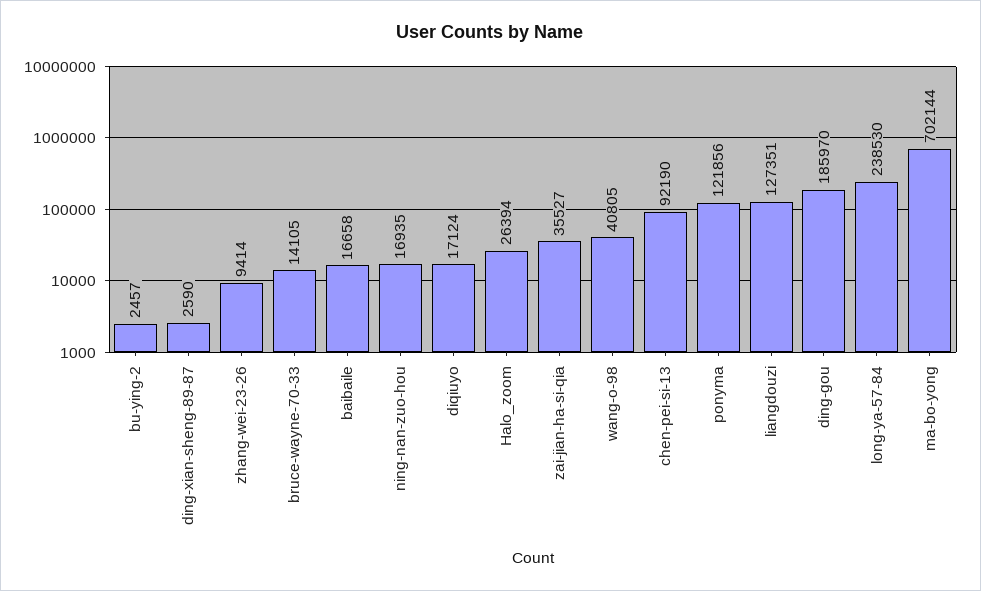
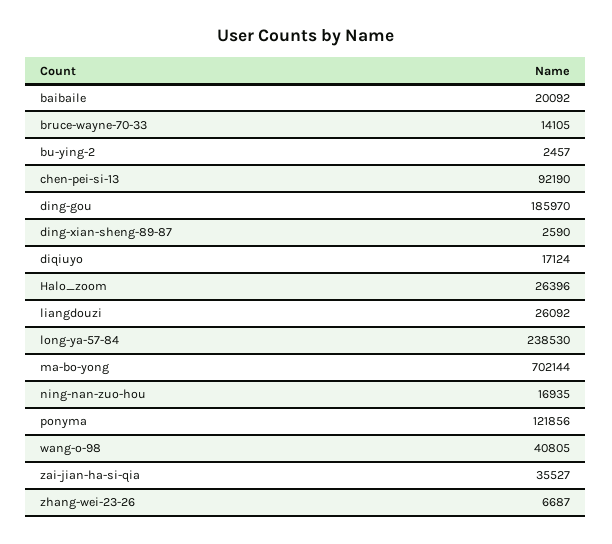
  {
    "bu-ying-2": 2457,
    "ding-xian-sheng-89-87": 2590,
-   "zhang-wei-23-26": 9414,
+   "zhang-wei-23-26": 6687,
    "bruce-wayne-70-33": 14105,
-   "baibaile": 16658,
+   "baibaile": 20092,
    "ning-nan-zuo-hou": 16935,
    "diqiuyo": 17124,
-   "Halo_zoom": 26394,
+   "Halo_zoom": 26396,
    "zai-jian-ha-si-qia": 35527,
    "wang-o-98": 40805,
    "chen-pei-si-13": 92190,
    "ponyma": 121856,
-   "liangdouzi": 127351,
+   "liangdouzi": 26092,
    "ding-gou": 185970,
    "long-ya-57-84": 238530,
    "ma-bo-yong": 702144
  }

